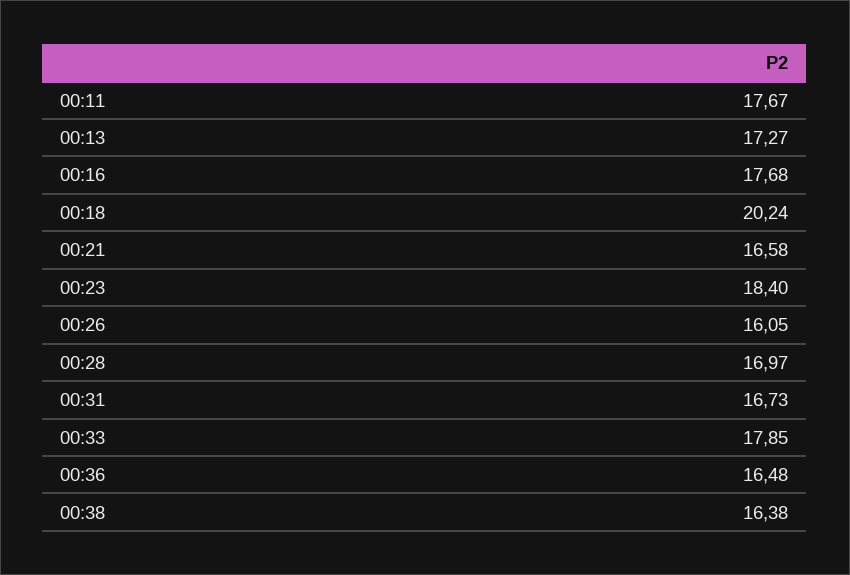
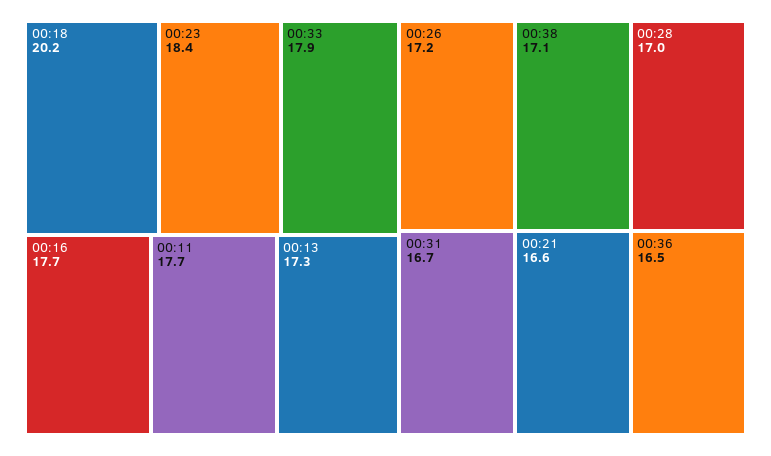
  {
    "00:11": 17.67,
    "00:13": 17.27,
    "00:16": 17.68,
    "00:18": 20.24,
    "00:21": 16.58,
    "00:23": 18.4,
-   "00:26": 16.05,
+   "00:26": 17.2,
    "00:28": 16.97,
    "00:31": 16.73,
    "00:33": 17.85,
    "00:36": 16.48,
-   "00:38": 16.38
+   "00:38": 17.1
  }

